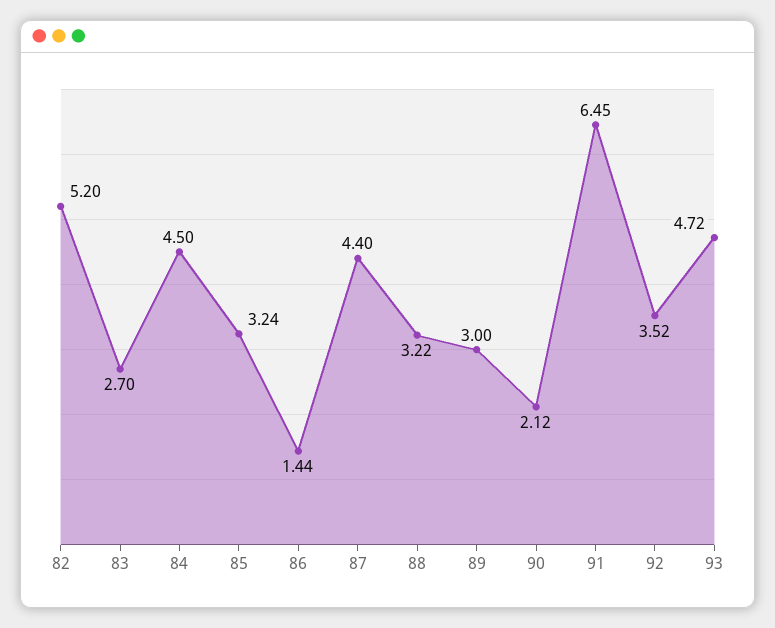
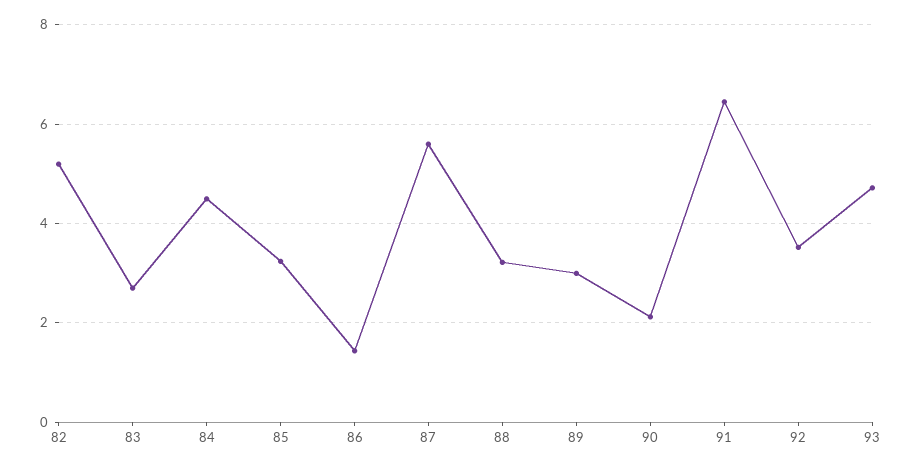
  {
    "82": 5.2,
    "83": 2.7,
    "84": 4.5,
    "85": 3.24,
    "86": 1.44,
-   "87": 4.4,
+   "87": 5.6,
    "88": 3.22,
    "89": 3,
    "90": 2.12,
    "91": 6.45,
    "92": 3.52,
    "93": 4.72
  }

